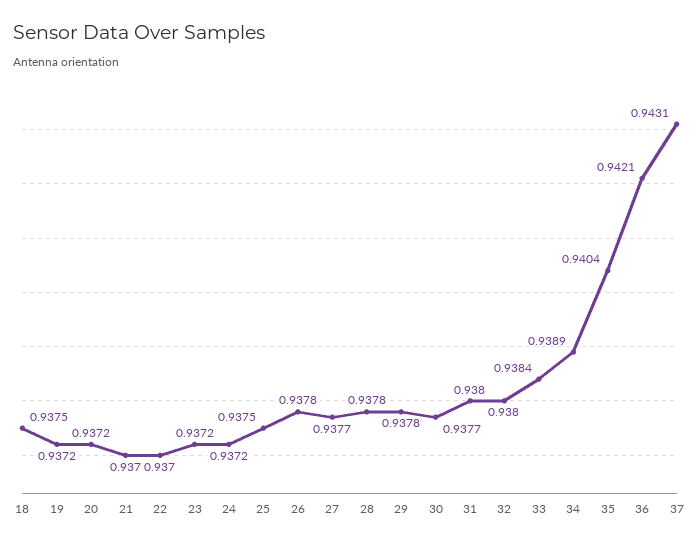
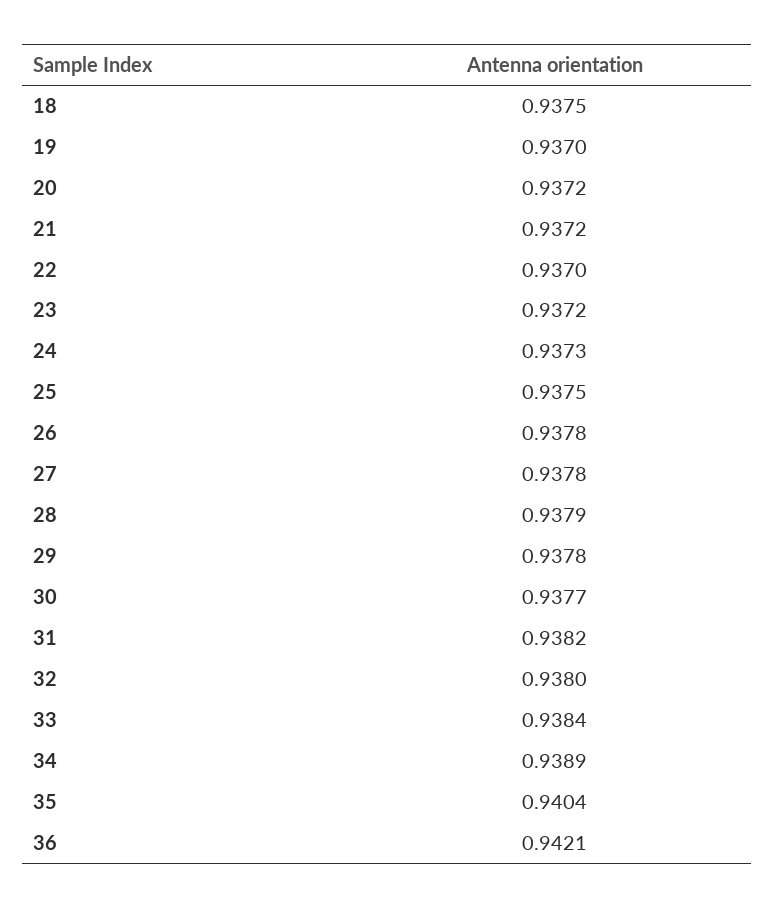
  {
    "18": 0.9375,
-   "19": 0.9372,
+   "19": 0.937,
    "20": 0.9372,
-   "21": 0.937,
+   "21": 0.9372,
    "22": 0.937,
    "23": 0.9372,
-   "24": 0.9372,
+   "24": 0.9373,
    "25": 0.9375,
    "26": 0.9378,
-   "27": 0.9377,
+   "27": 0.9378,
-   "28": 0.9378,
+   "28": 0.9379,
    "29": 0.9378,
    "30": 0.9377,
-   "31": 0.938,
+   "31": 0.9382,
    "32": 0.938,
    "33": 0.9384,
    "34": 0.9389,
    "35": 0.9404,
-   "36": 0.9421,
+   "36": 0.9421
-   "37": 0.9431
  }

